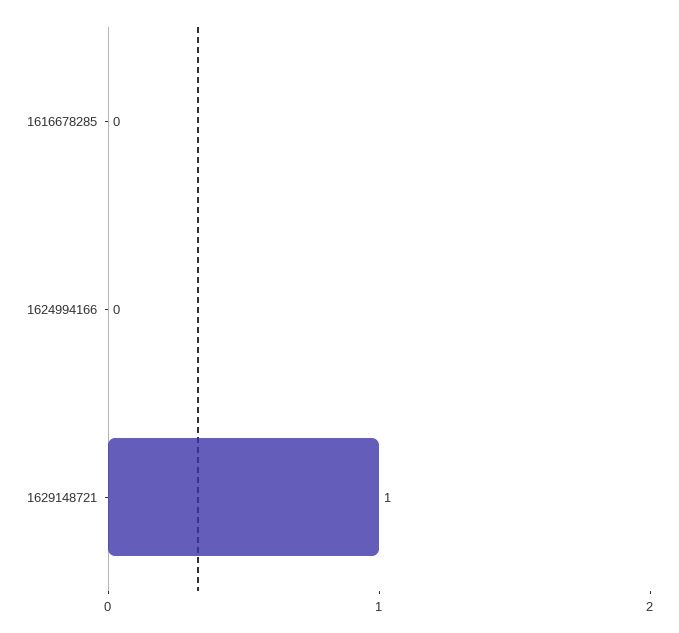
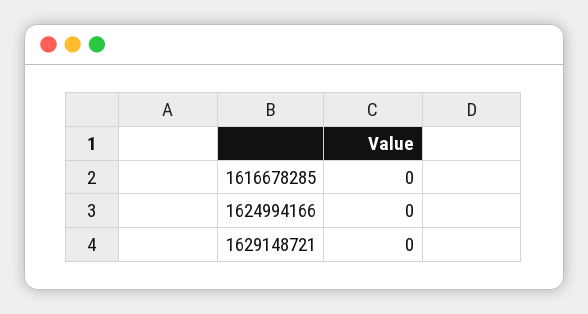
  {
    "1616678285": 0,
    "1624994166": 0,
-   "1629148721": 1
+   "1629148721": 0
  }

